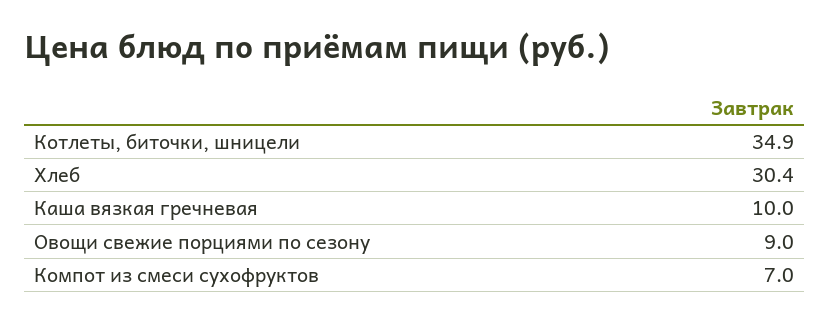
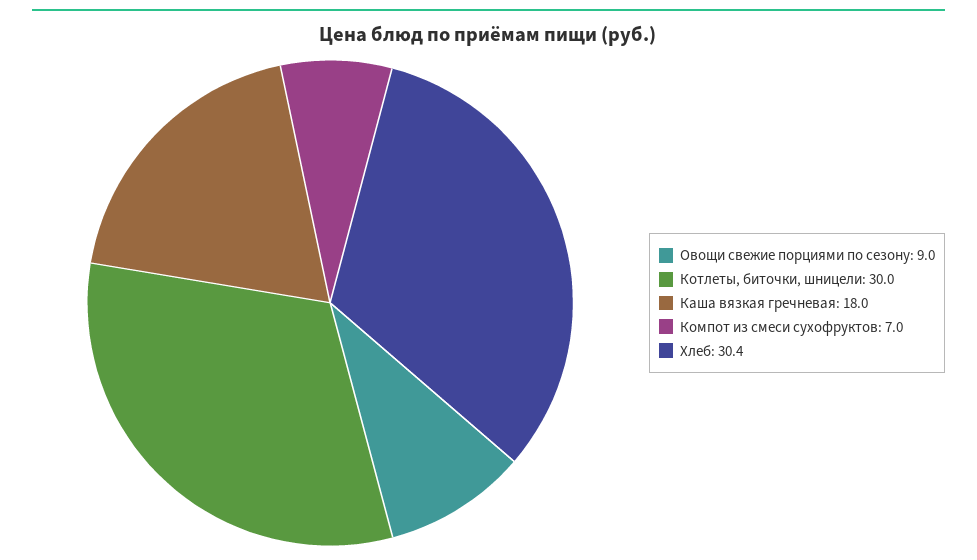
  {
-   "Котлеты, биточки, шницели": 34.9,
+   "Котлеты, биточки, шницели": 30,
    "Хлеб": 30.4,
-   "Каша вязкая гречневая": 10,
+   "Каша вязкая гречневая": 18,
    "Овощи свежие порциями по сезону": 9,
    "Компот из смеси сухофруктов": 7
  }

